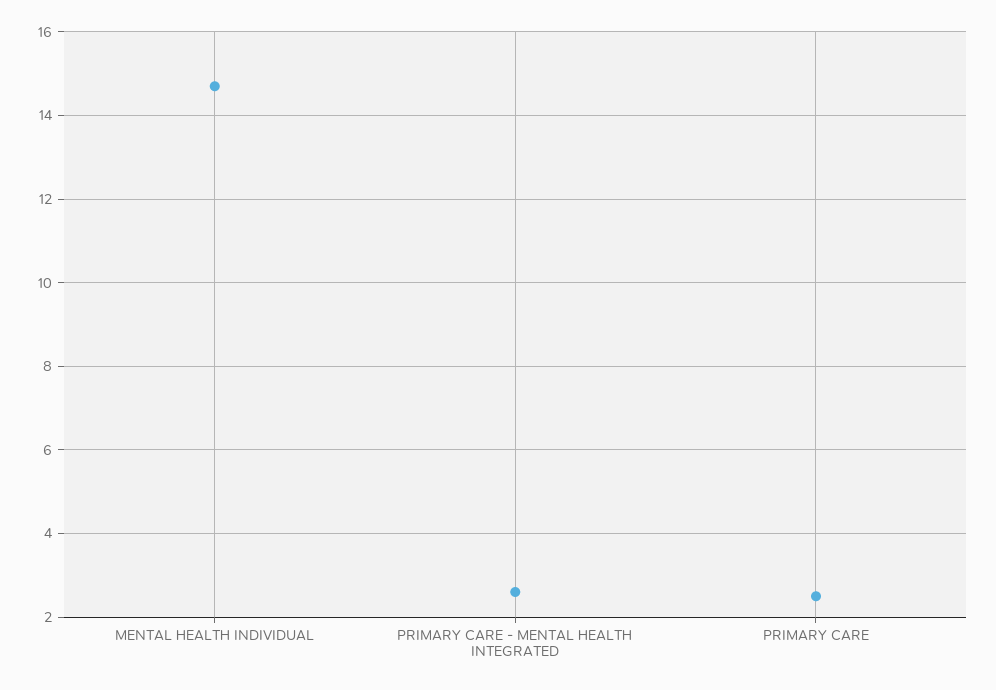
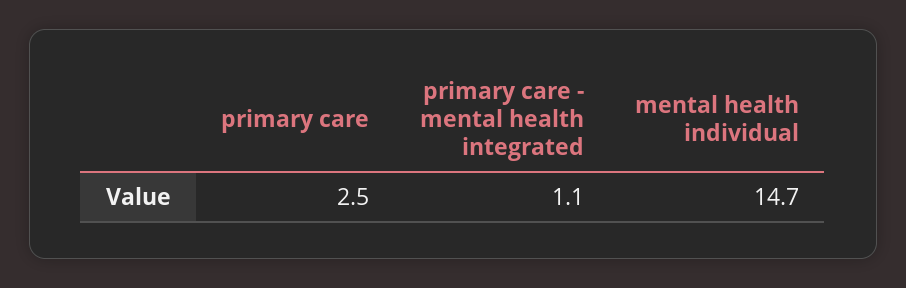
  {
    "MENTAL HEALTH INDIVIDUAL": 14.7,
-   "PRIMARY CARE - MENTAL HEALTH INTEGRATED": 2.5,
+   "PRIMARY CARE - MENTAL HEALTH INTEGRATED": 1.1,
    "PRIMARY CARE": 2.5
  }

